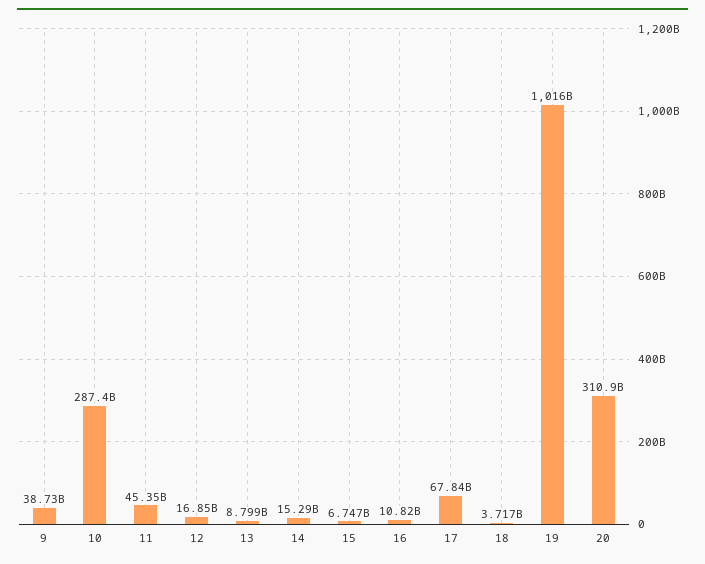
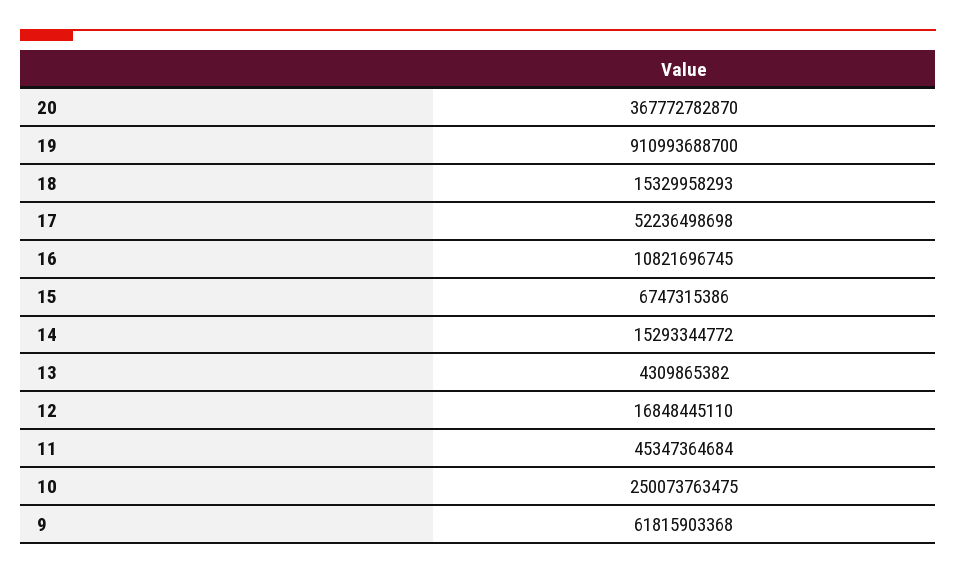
  {
-   "9": 38730000000,
+   "9": 61815903368,
-   "10": 287400000000,
+   "10": 250073763475,
    "11": 45347364684,
    "12": 16848445110,
-   "13": 8799000000,
+   "13": 4309865382,
    "14": 15293344772,
    "15": 6747315386,
    "16": 10821696745,
-   "17": 67840000000,
+   "17": 52236498698,
-   "18": 3717000000,
+   "18": 15329958293,
-   "19": 1016000000000,
+   "19": 910993688700,
-   "20": 310900000000
+   "20": 367772782870
  }

